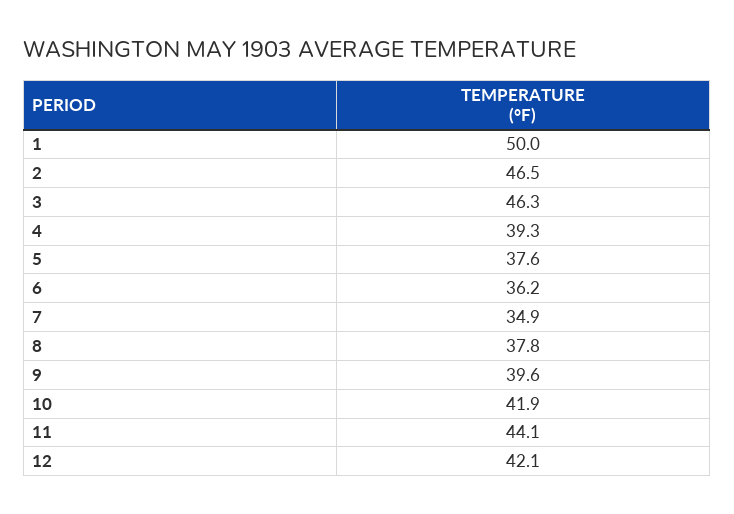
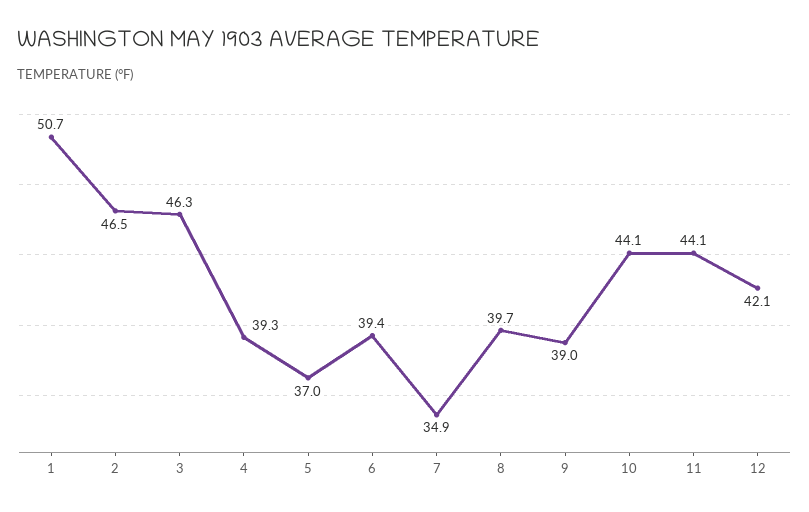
  {
-   "1": 50,
+   "1": 50.7,
    "2": 46.5,
    "3": 46.3,
    "4": 39.3,
-   "5": 37.6,
+   "5": 37,
-   "6": 36.2,
+   "6": 39.4,
    "7": 34.9,
-   "8": 37.8,
+   "8": 39.7,
-   "9": 39.6,
+   "9": 39,
-   "10": 41.9,
+   "10": 44.1,
    "11": 44.1,
    "12": 42.1
  }

